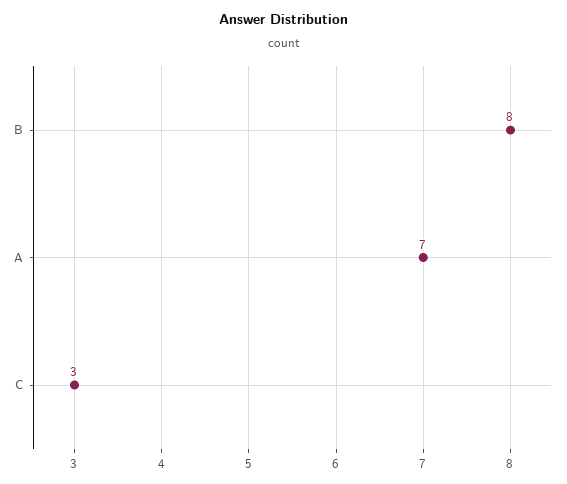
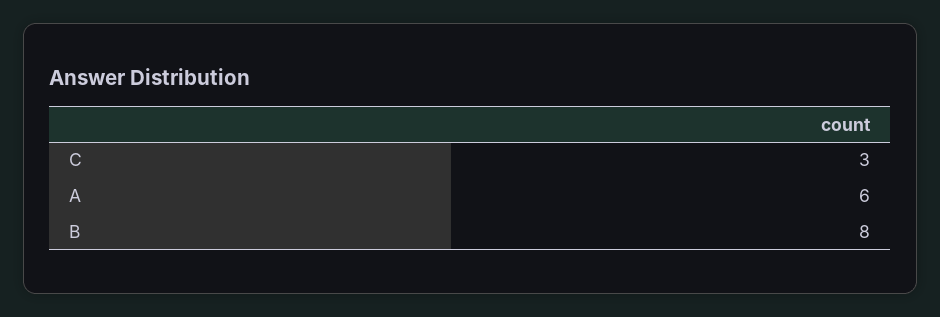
  {
    "B": 8,
-   "A": 7,
+   "A": 6,
    "C": 3
  }

